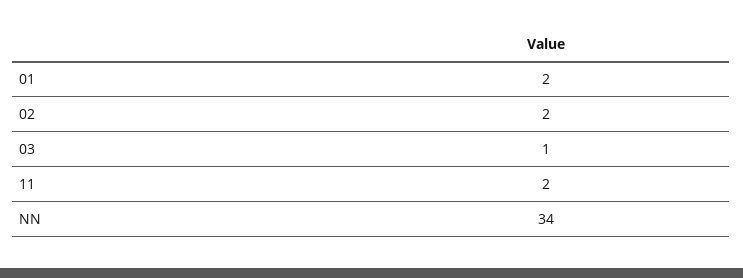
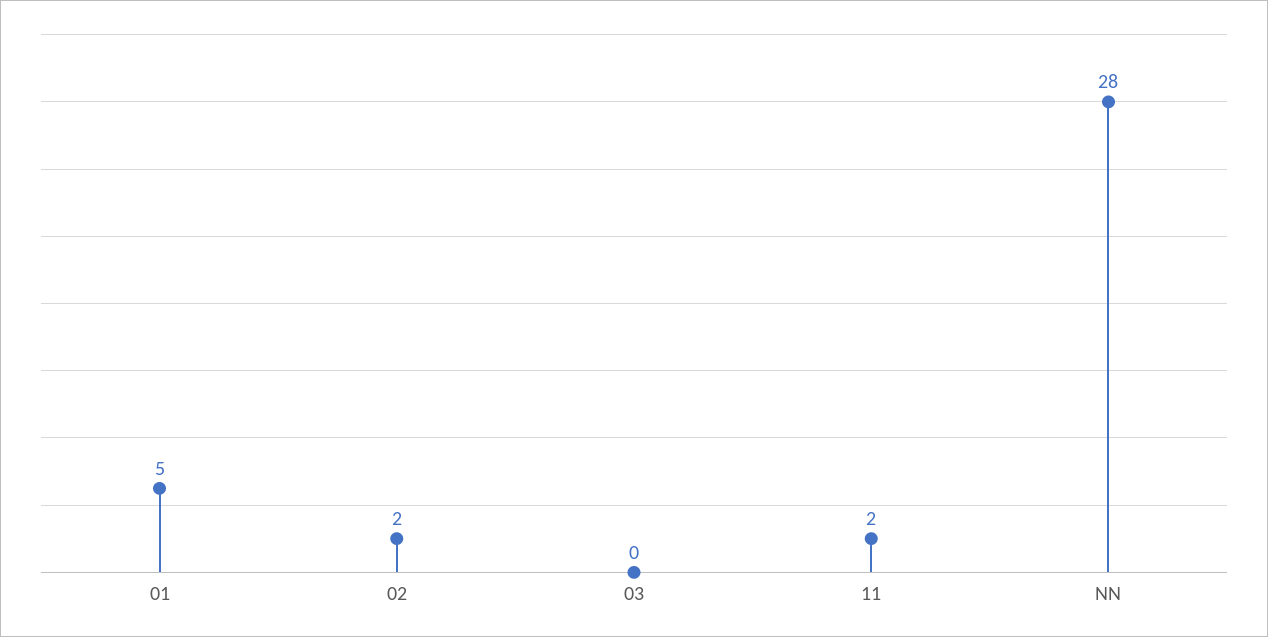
  {
-   "01": 2,
+   "01": 5,
    "02": 2,
-   "03": 1,
+   "03": 0,
    "11": 2,
-   "NN": 34
+   "NN": 28
  }

